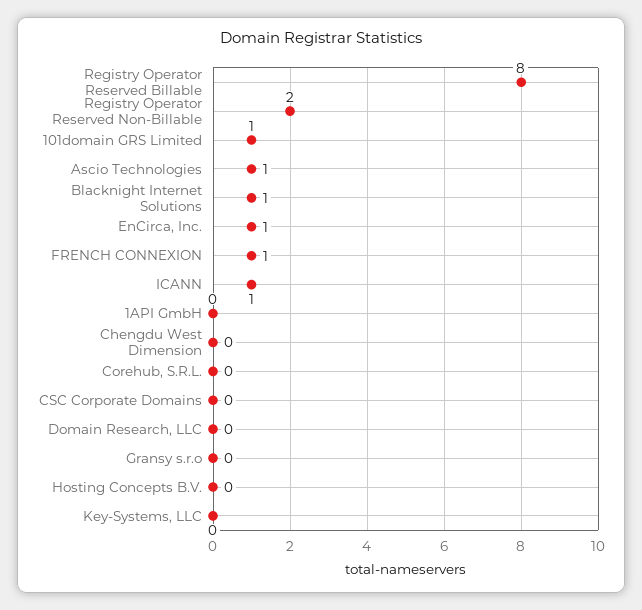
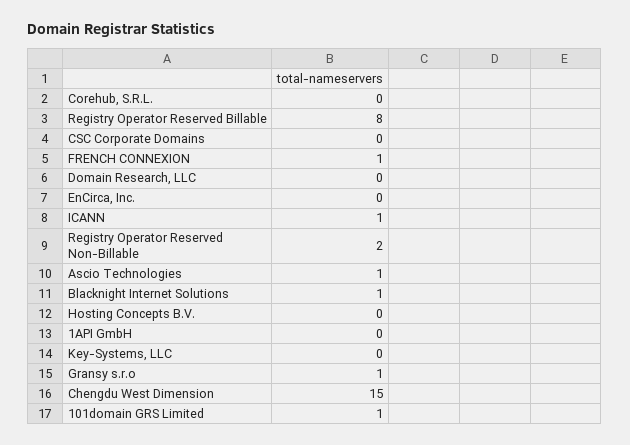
  {
    "Registry Operator Reserved Billable": 8,
    "Registry Operator Reserved Non-Billable": 2,
    "101domain GRS Limited": 1,
    "Ascio Technologies": 1,
    "Blacknight Internet Solutions": 1,
-   "EnCirca, Inc.": 1,
+   "EnCirca, Inc.": 0,
    "FRENCH CONNEXION": 1,
    "ICANN": 1,
    "1API GmbH": 0,
-   "Chengdu West Dimension": 0,
+   "Chengdu West Dimension": 15,
    "Corehub, S.R.L.": 0,
    "CSC Corporate Domains": 0,
    "Domain Research, LLC": 0,
-   "Gransy s.r.o": 0,
+   "Gransy s.r.o": 1,
    "Hosting Concepts B.V.": 0,
    "Key-Systems, LLC": 0
  }

